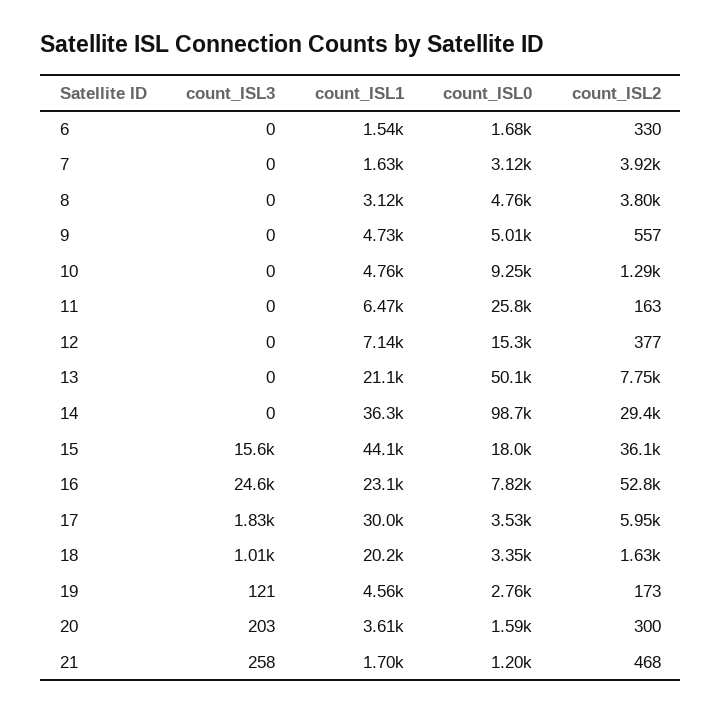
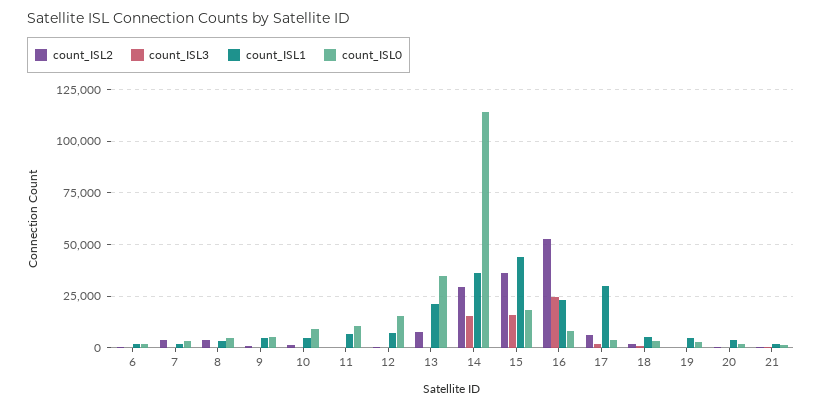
  {
    "count_ISL3": {
      "6": 0,
      "7": 0,
      "8": 0,
      "9": 0,
      "10": 0,
      "11": 0,
      "12": 0,
      "13": 0,
-     "14": 0,
+     "14": 15000,
      "15": 15600,
      "16": 24600,
      "17": 1830,
      "18": 1010,
      "19": 121,
      "20": 203,
      "21": 258
    },
    "count_ISL1": {
      "6": 1540,
      "7": 1630,
      "8": 3120,
      "9": 4730,
      "10": 4760,
      "11": 6470,
      "12": 7140,
      "13": 21100,
      "14": 36300,
      "15": 44100,
      "16": 23100,
      "17": 30000,
-     "18": 20200,
+     "18": 5000,
      "19": 4560,
      "20": 3610,
      "21": 1700
    },
    "count_ISL0": {
      "6": 1680,
      "7": 3120,
      "8": 4760,
      "9": 5010,
      "10": 9250,
-     "11": 25800,
+     "11": 10000,
      "12": 15300,
-     "13": 50100,
+     "13": 35000,
-     "14": 98700,
+     "14": 115000,
      "15": 18000,
      "16": 7820,
      "17": 3530,
      "18": 3350,
      "19": 2760,
      "20": 1590,
      "21": 1200
    },
    "count_ISL2": {
      "6": 330,
      "7": 3920,
      "8": 3800,
      "9": 557,
      "10": 1290,
      "11": 163,
      "12": 377,
      "13": 7750,
      "14": 29400,
      "15": 36100,
      "16": 52800,
      "17": 5950,
      "18": 1630,
      "19": 173,
      "20": 300,
      "21": 468
    }
  }

